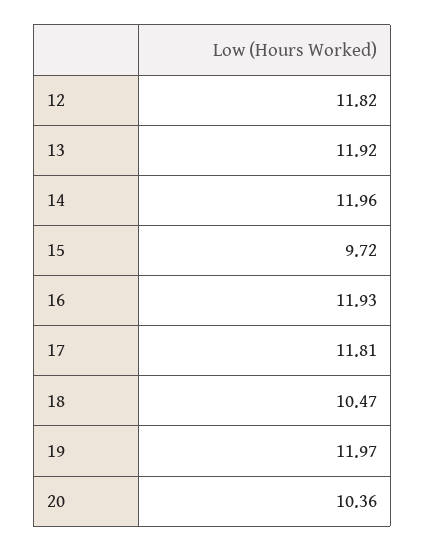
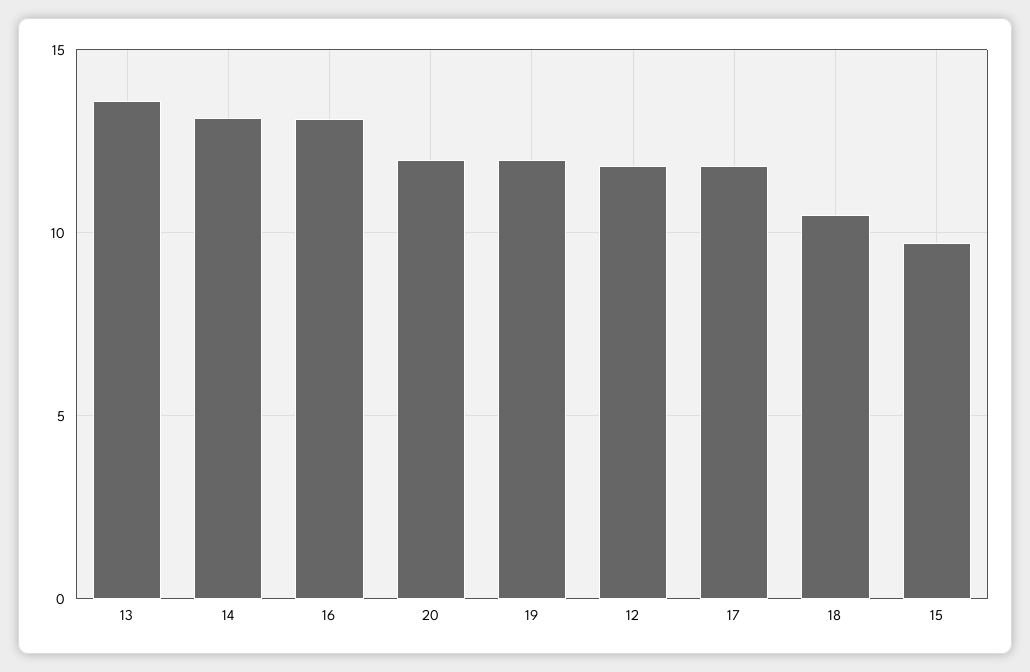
  {
    "12": 11.82,
-   "13": 11.92,
+   "13": 13.5,
-   "14": 11.96,
+   "14": 13,
    "15": 9.72,
-   "16": 11.93,
+   "16": 13,
    "17": 11.81,
    "18": 10.47,
    "19": 11.97,
-   "20": 10.36
+   "20": 12
  }

